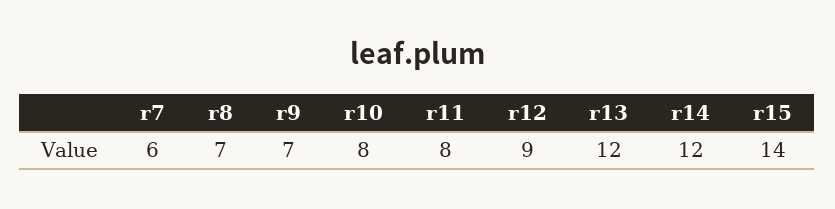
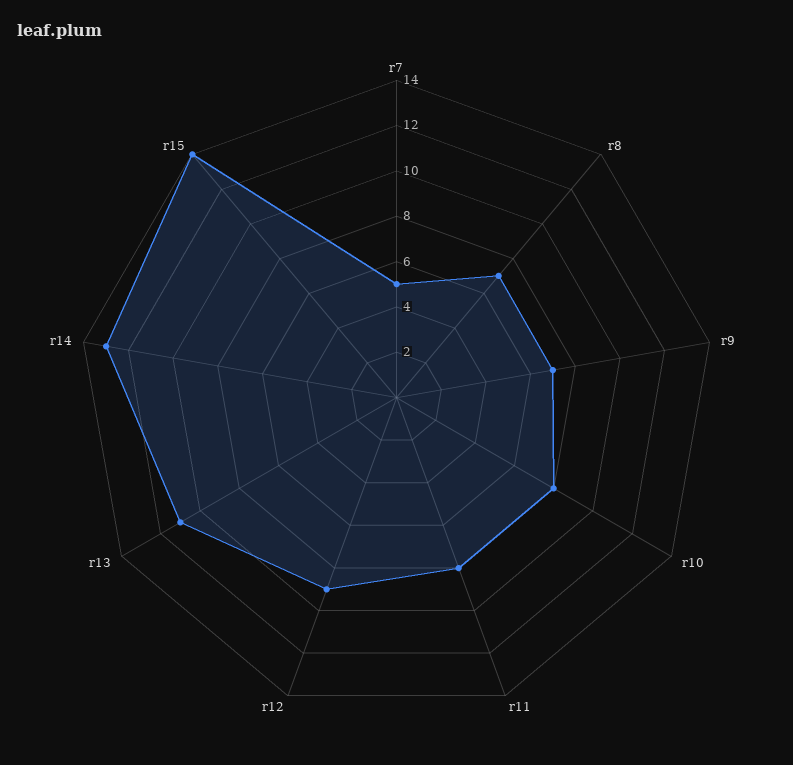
  {
-   "r7": 6,
+   "r7": 5,
    "r8": 7,
    "r9": 7,
    "r10": 8,
    "r11": 8,
    "r12": 9,
-   "r13": 12,
+   "r13": 11,
-   "r14": 12,
+   "r14": 13,
    "r15": 14
  }

